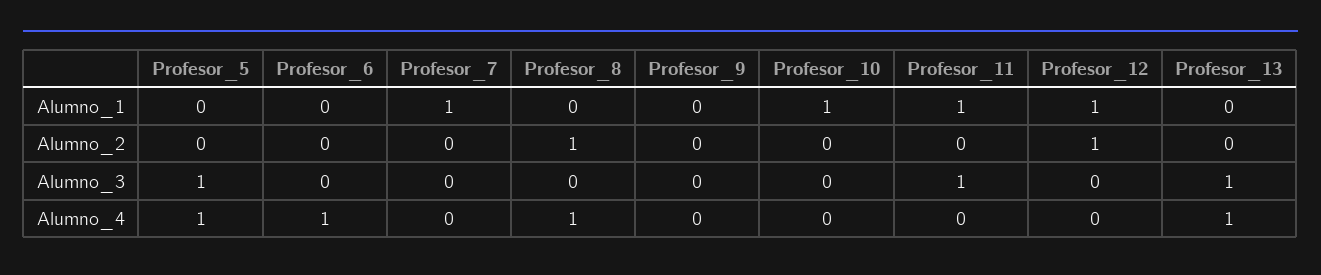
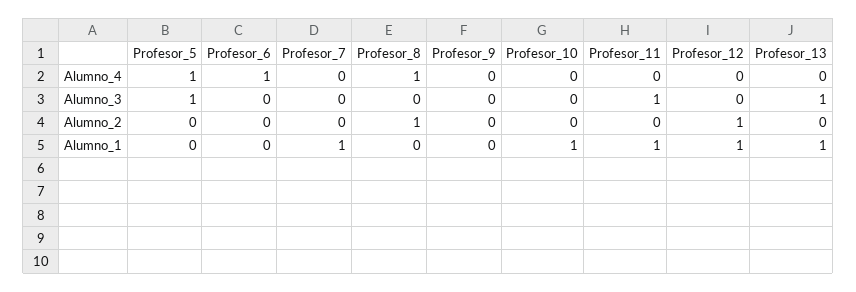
  {
    "Profesor_5": {
      "Alumno_1": 0,
      "Alumno_2": 0,
      "Alumno_3": 1,
      "Alumno_4": 1
    },
    "Profesor_6": {
      "Alumno_1": 0,
      "Alumno_2": 0,
      "Alumno_3": 0,
      "Alumno_4": 1
    },
    "Profesor_7": {
      "Alumno_1": 1,
      "Alumno_2": 0,
      "Alumno_3": 0,
      "Alumno_4": 0
    },
    "Profesor_8": {
      "Alumno_1": 0,
      "Alumno_2": 1,
      "Alumno_3": 0,
      "Alumno_4": 1
    },
    "Profesor_9": {
      "Alumno_1": 0,
      "Alumno_2": 0,
      "Alumno_3": 0,
      "Alumno_4": 0
    },
    "Profesor_10": {
      "Alumno_1": 1,
      "Alumno_2": 0,
      "Alumno_3": 0,
      "Alumno_4": 0
    },
    "Profesor_11": {
      "Alumno_1": 1,
      "Alumno_2": 0,
      "Alumno_3": 1,
      "Alumno_4": 0
    },
    "Profesor_12": {
      "Alumno_1": 1,
      "Alumno_2": 1,
      "Alumno_3": 0,
      "Alumno_4": 0
    },
    "Profesor_13": {
-     "Alumno_1": 0,
+     "Alumno_1": 1,
      "Alumno_2": 0,
      "Alumno_3": 1,
-     "Alumno_4": 1
+     "Alumno_4": 0
    }
  }

